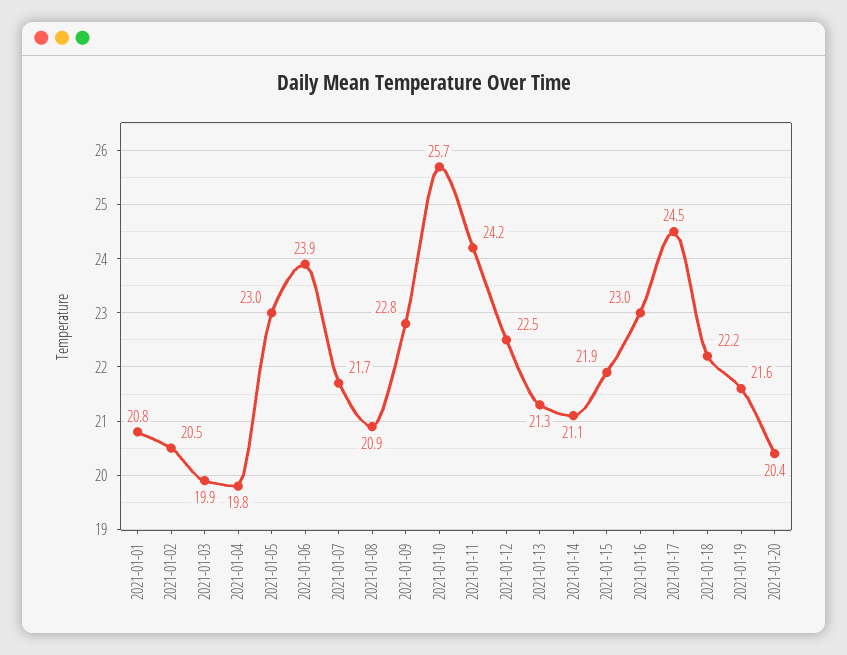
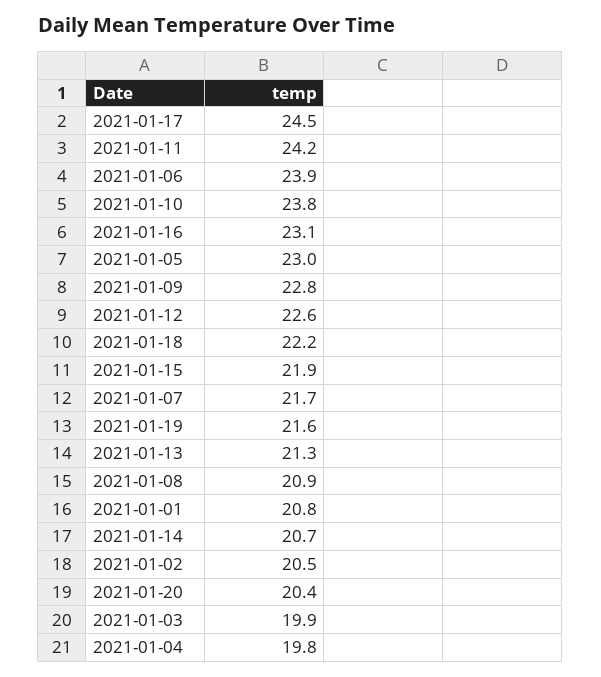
  {
    "2021-01-01": 20.8,
    "2021-01-02": 20.5,
    "2021-01-03": 19.9,
    "2021-01-04": 19.8,
    "2021-01-05": 23,
    "2021-01-06": 23.9,
    "2021-01-07": 21.7,
    "2021-01-08": 20.9,
    "2021-01-09": 22.8,
-   "2021-01-10": 25.7,
+   "2021-01-10": 23.8,
    "2021-01-11": 24.2,
-   "2021-01-12": 22.5,
+   "2021-01-12": 22.6,
    "2021-01-13": 21.3,
-   "2021-01-14": 21.1,
+   "2021-01-14": 20.7,
    "2021-01-15": 21.9,
-   "2021-01-16": 23,
+   "2021-01-16": 23.1,
    "2021-01-17": 24.5,
    "2021-01-18": 22.2,
    "2021-01-19": 21.6,
    "2021-01-20": 20.4
  }

